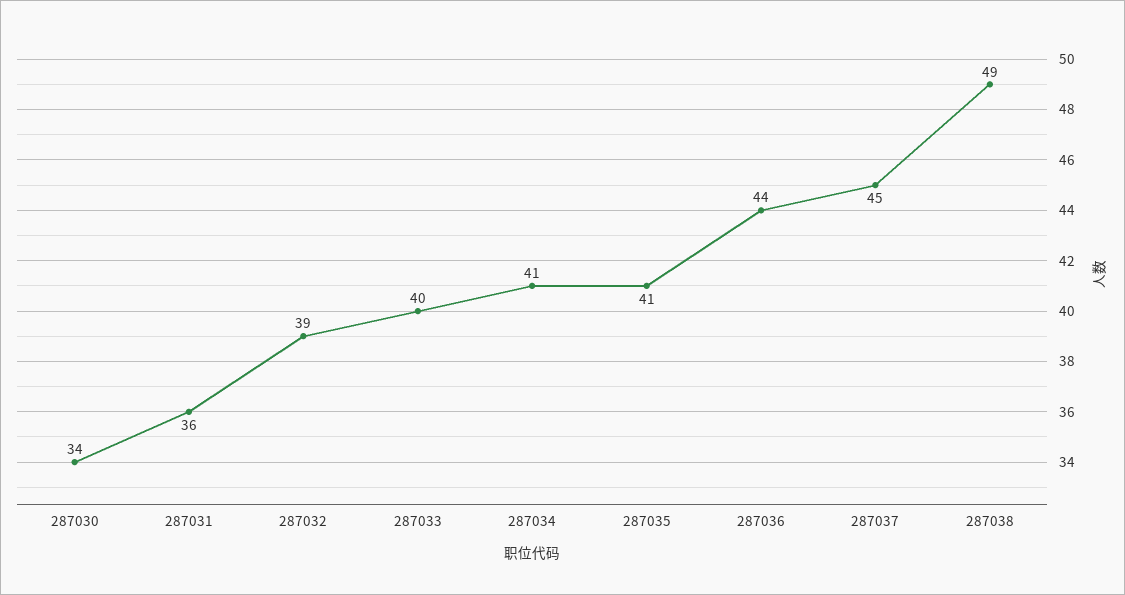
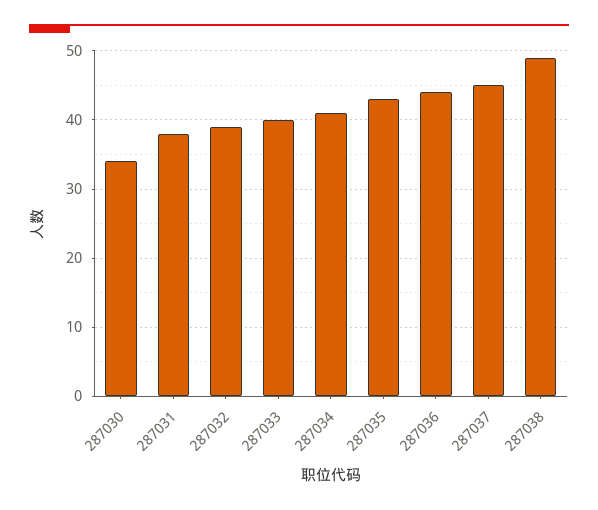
  {
    "287030": 34,
-   "287031": 36,
+   "287031": 38,
    "287032": 39,
    "287033": 40,
    "287034": 41,
-   "287035": 41,
+   "287035": 43,
    "287036": 44,
    "287037": 45,
    "287038": 49
  }

